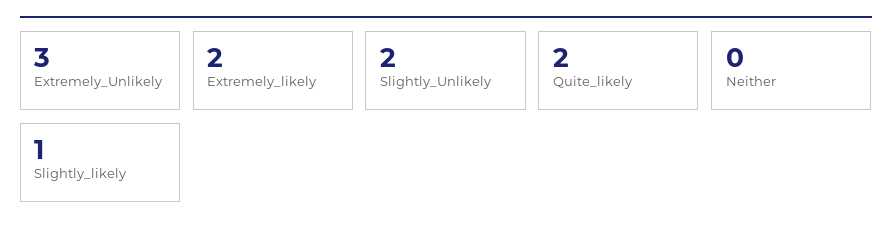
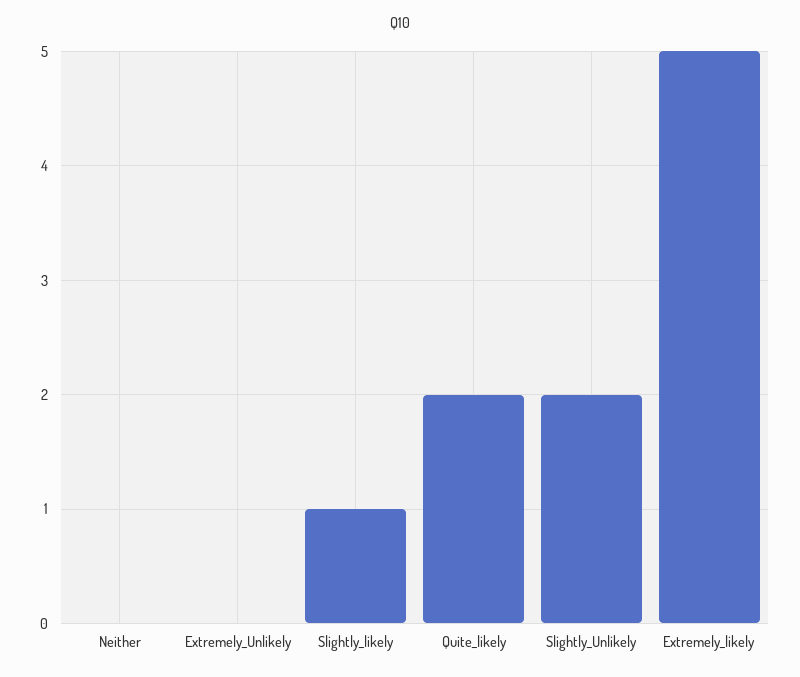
  {
-   "Extremely_Unlikely": 3,
+   "Extremely_Unlikely": 0,
-   "Extremely_likely": 2,
+   "Extremely_likely": 5,
    "Slightly_Unlikely": 2,
    "Quite_likely": 2,
    "Neither": 0,
    "Slightly_likely": 1
  }

